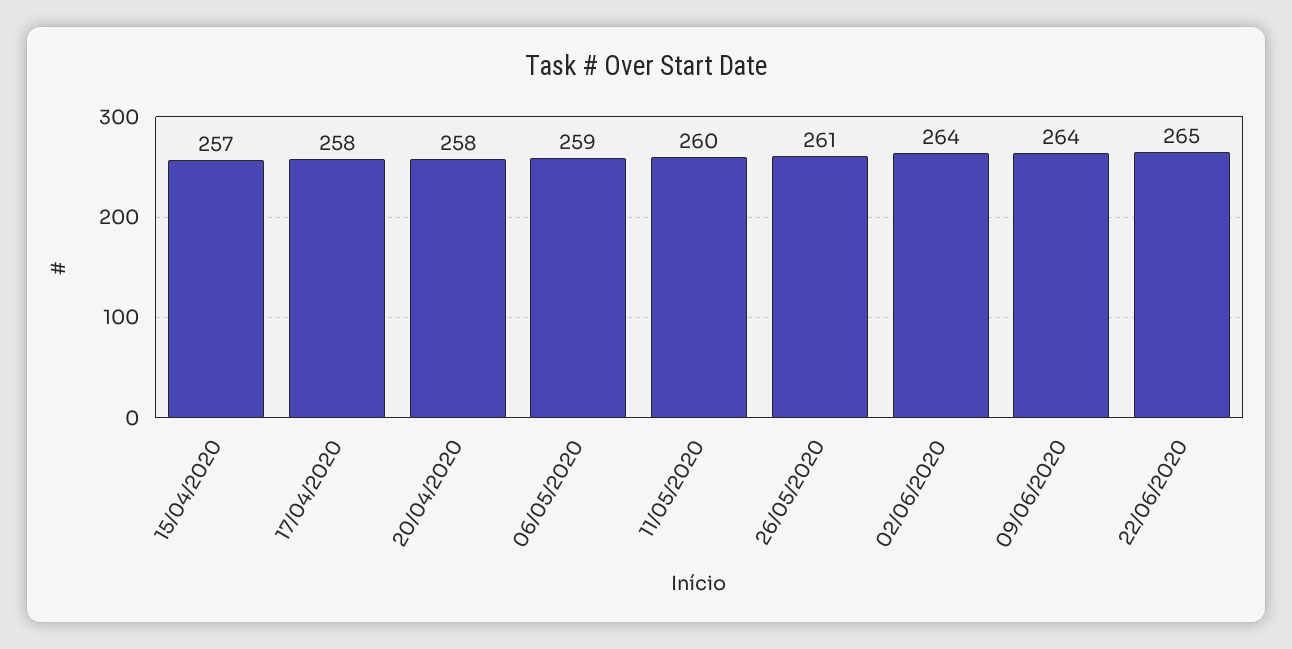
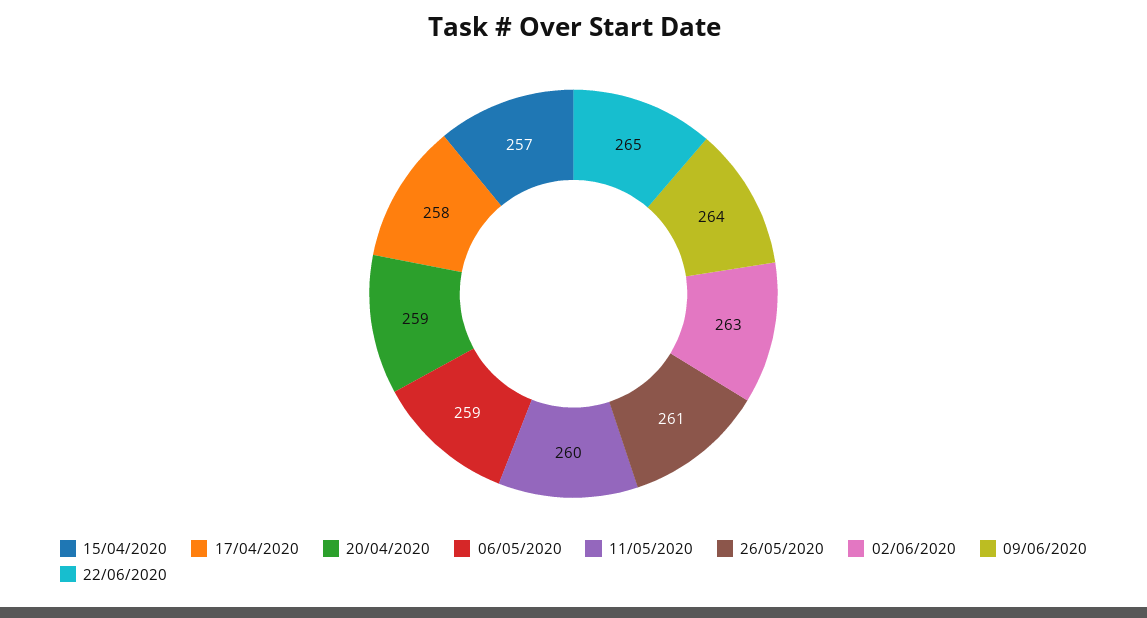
  {
    "15/04/2020": 257,
    "17/04/2020": 258,
-   "20/04/2020": 258,
+   "20/04/2020": 259,
    "06/05/2020": 259,
    "11/05/2020": 260,
    "26/05/2020": 261,
-   "02/06/2020": 264,
+   "02/06/2020": 263,
    "09/06/2020": 264,
    "22/06/2020": 265
  }

